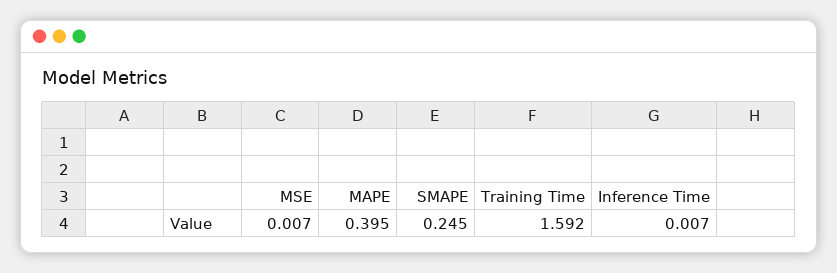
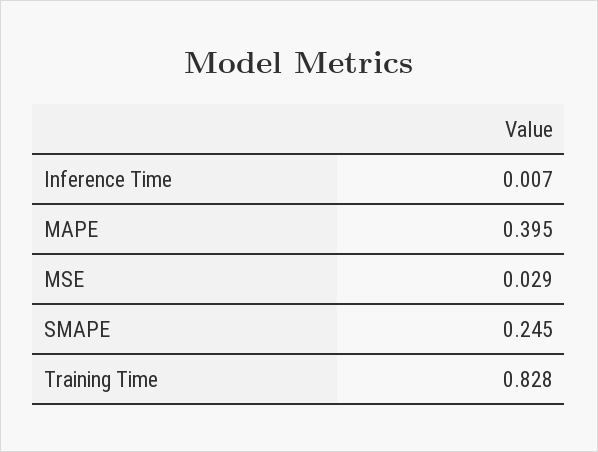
  {
-   "MSE": 0.007,
+   "MSE": 0.029,
    "MAPE": 0.395,
    "SMAPE": 0.245,
-   "Training Time": 1.592,
+   "Training Time": 0.828,
    "Inference Time": 0.007
  }

